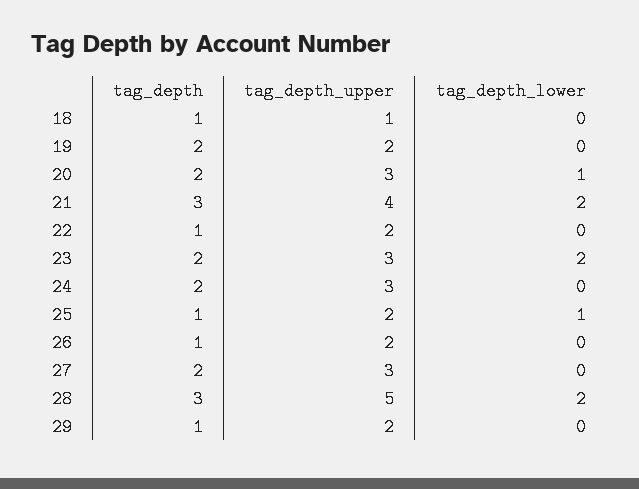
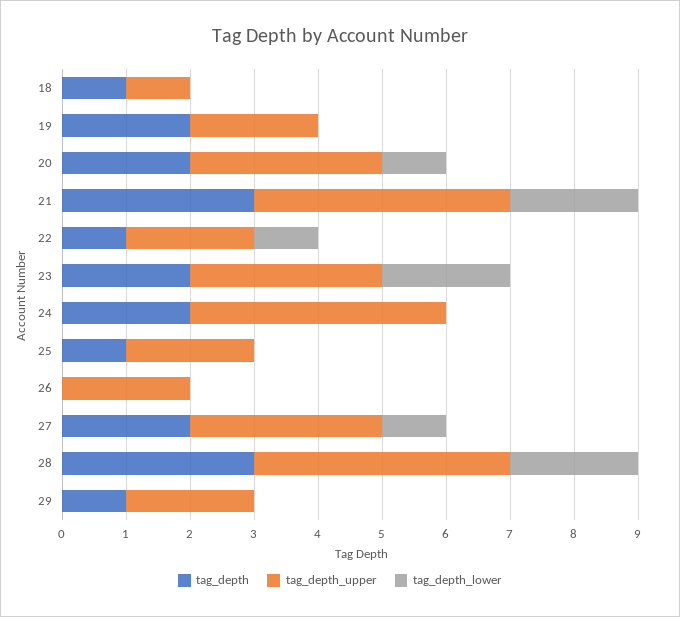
  {
    "tag_depth": {
      "18": 1,
      "19": 2,
      "20": 2,
      "21": 3,
      "22": 1,
      "23": 2,
      "24": 2,
      "25": 1,
-     "26": 1,
+     "26": 0,
      "27": 2,
      "28": 3,
      "29": 1
    },
    "tag_depth_upper": {
      "18": 1,
      "19": 2,
      "20": 3,
      "21": 4,
      "22": 2,
      "23": 3,
-     "24": 3,
+     "24": 4,
      "25": 2,
      "26": 2,
      "27": 3,
-     "28": 5,
+     "28": 4,
      "29": 2
    },
    "tag_depth_lower": {
      "18": 0,
      "19": 0,
      "20": 1,
      "21": 2,
-     "22": 0,
+     "22": 1,
      "23": 2,
      "24": 0,
-     "25": 1,
+     "25": 0,
      "26": 0,
-     "27": 0,
+     "27": 1,
      "28": 2,
      "29": 0
    }
  }

